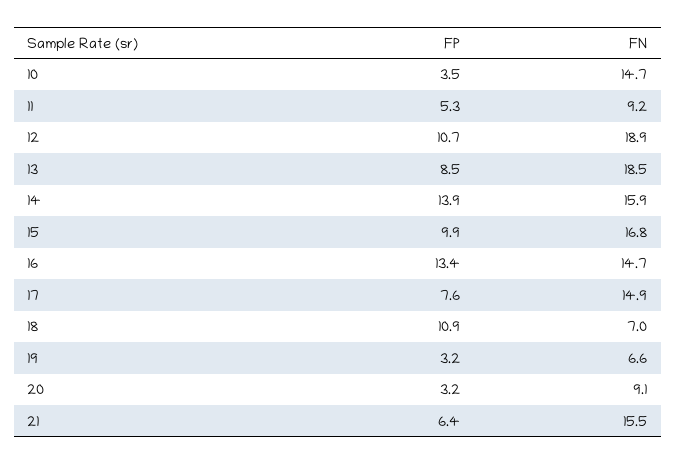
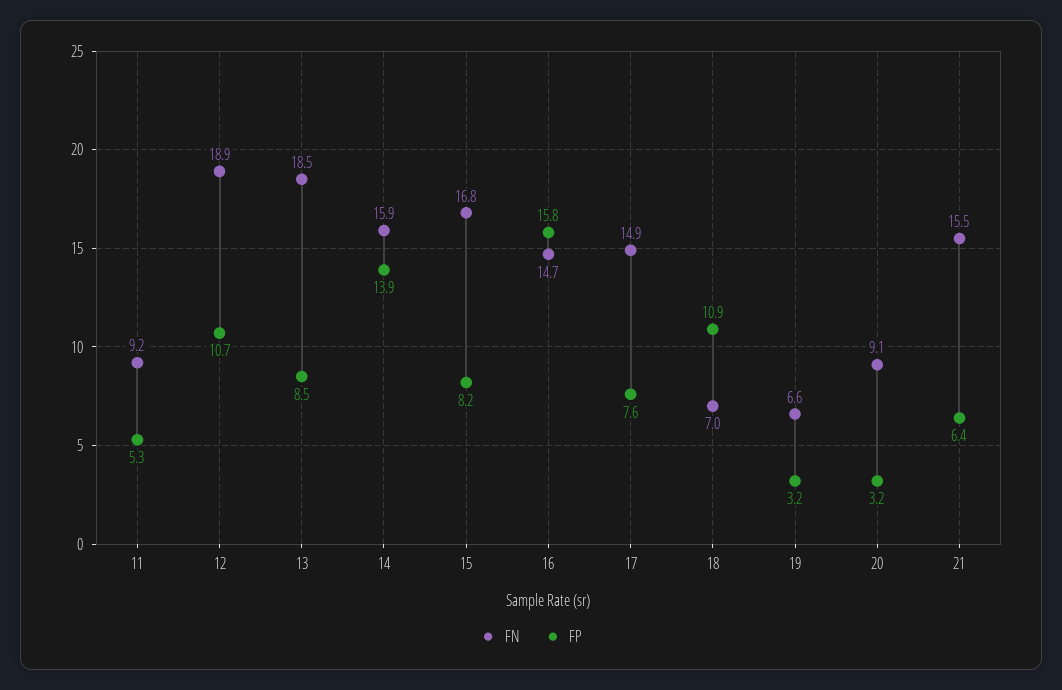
  {
    "FP": {
-     "10": 3.5,
      "11": 5.3,
      "12": 10.7,
      "13": 8.5,
      "14": 13.9,
-     "15": 9.9,
+     "15": 8.2,
-     "16": 13.4,
+     "16": 15.8,
      "17": 7.6,
      "18": 10.9,
      "19": 3.2,
      "20": 3.2,
      "21": 6.4
    },
    "FN": {
-     "10": 14.7,
      "11": 9.2,
      "12": 18.9,
      "13": 18.5,
      "14": 15.9,
      "15": 16.8,
      "16": 14.7,
      "17": 14.9,
      "18": 7,
      "19": 6.6,
      "20": 9.1,
      "21": 15.5
    }
  }

